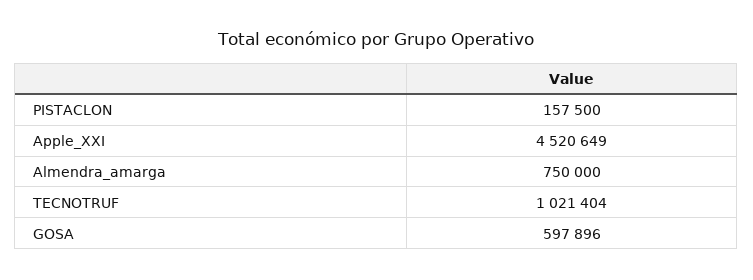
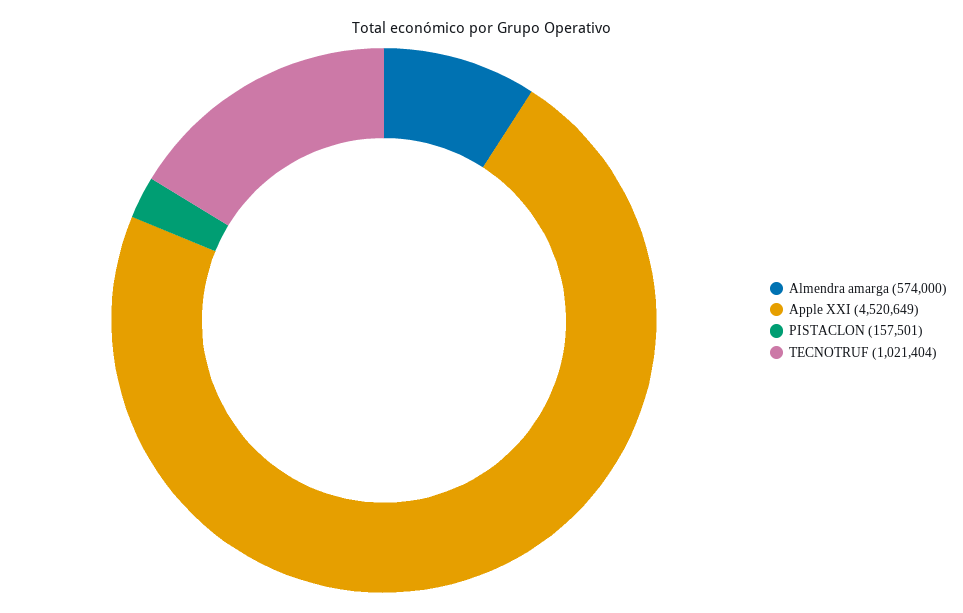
  {
-   "PISTACLON": 157500,
+   "PISTACLON": 157501,
    "Apple_XXI": 4520649,
-   "Almendra_amarga": 750000,
+   "Almendra_amarga": 574000,
-   "TECNOTRUF": 1021404,
+   "TECNOTRUF": 1021404
-   "GOSA": 597896
  }

